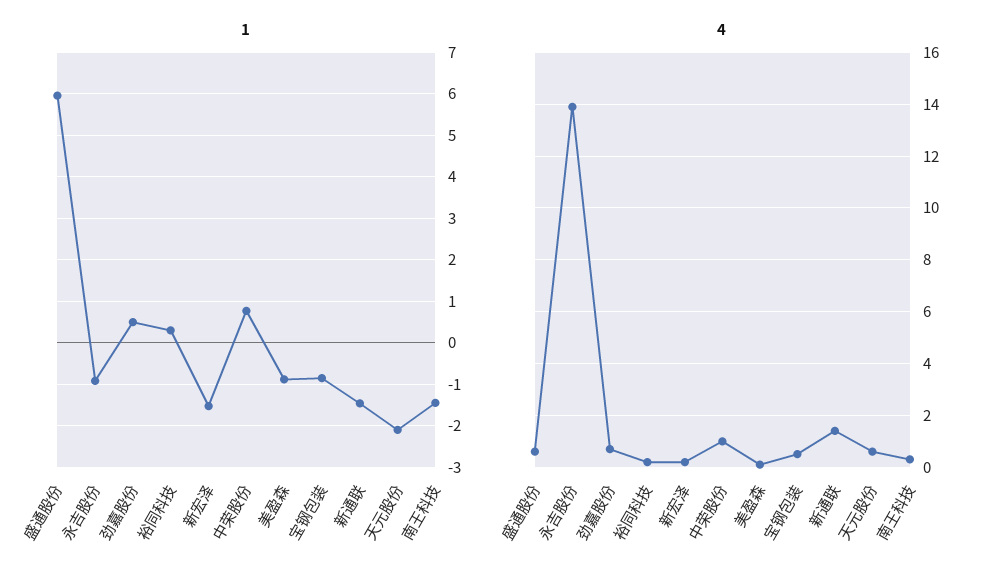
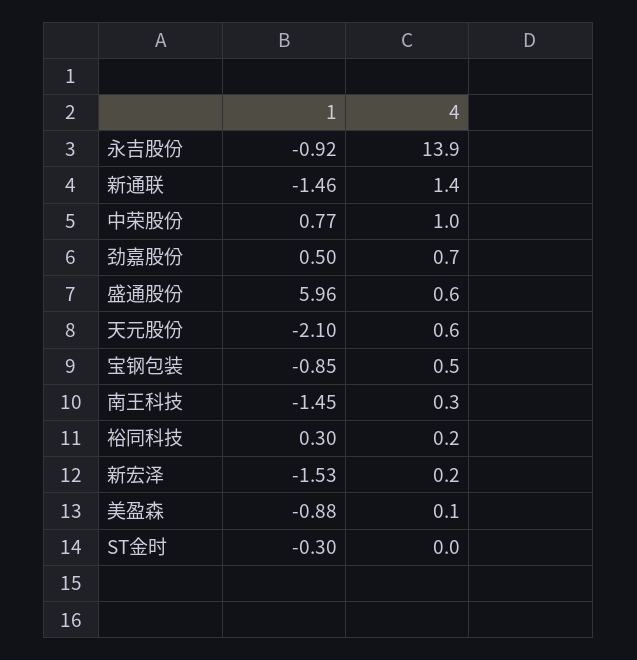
  {
    "1": {
      "盛通股份": 5.96,
      "永吉股份": -0.92,
      "劲嘉股份": 0.5,
      "裕同科技": 0.3,
      "新宏泽": -1.53,
      "中荣股份": 0.77,
      "美盈森": -0.88,
      "宝钢包装": -0.85,
      "新通联": -1.46,
      "天元股份": -2.1,
-     "南王科技": -1.45
+     "南王科技": -1.45,
+     "ST金时": -0.3
    },
    "4": {
      "盛通股份": 0.6,
      "永吉股份": 13.9,
      "劲嘉股份": 0.7,
      "裕同科技": 0.2,
      "新宏泽": 0.2,
      "中荣股份": 1,
      "美盈森": 0.1,
      "宝钢包装": 0.5,
      "新通联": 1.4,
      "天元股份": 0.6,
-     "南王科技": 0.3
+     "南王科技": 0.3,
+     "ST金时": 0
    }
  }

